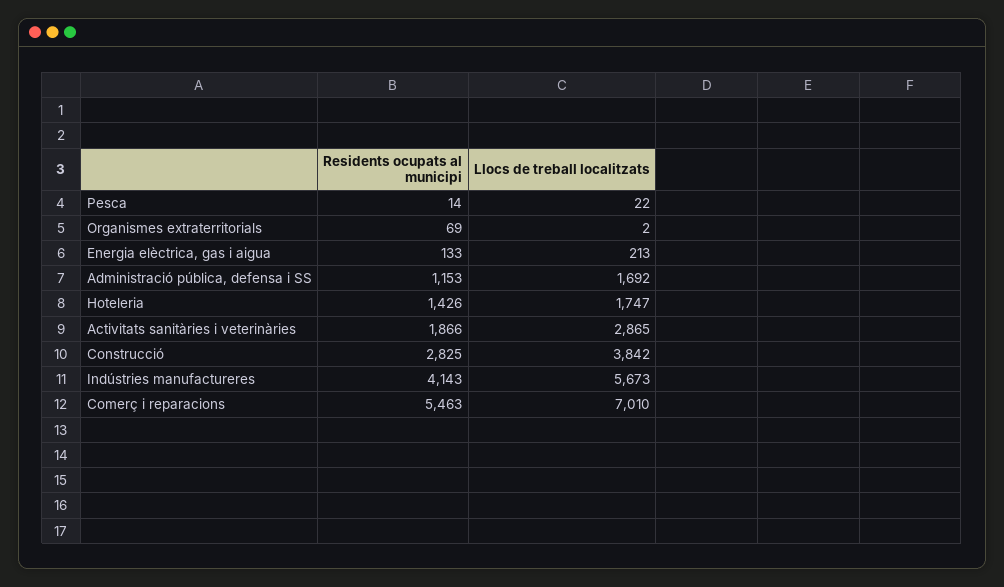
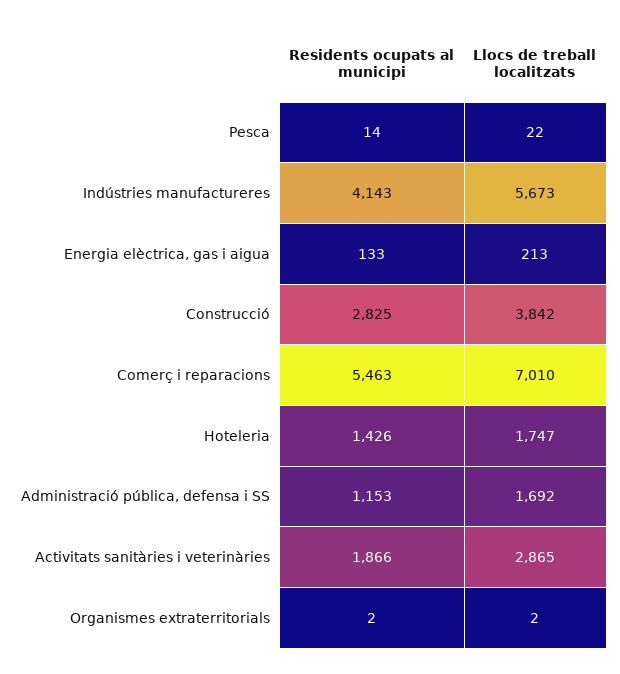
  {
    "Residents ocupats al municipi": {
      "Pesca": 14,
-     "Organismes extraterritorials": 69,
+     "Organismes extraterritorials": 2,
      "Energia elèctrica, gas i aigua": 133,
      "Administració pública, defensa i SS": 1153,
      "Hoteleria": 1426,
      "Activitats sanitàries i veterinàries": 1866,
      "Construcció": 2825,
      "Indústries manufactureres": 4143,
      "Comerç i reparacions": 5463
    },
    "Llocs de treball localitzats": {
      "Pesca": 22,
      "Organismes extraterritorials": 2,
      "Energia elèctrica, gas i aigua": 213,
      "Administració pública, defensa i SS": 1692,
      "Hoteleria": 1747,
      "Activitats sanitàries i veterinàries": 2865,
      "Construcció": 3842,
      "Indústries manufactureres": 5673,
      "Comerç i reparacions": 7010
    }
  }

